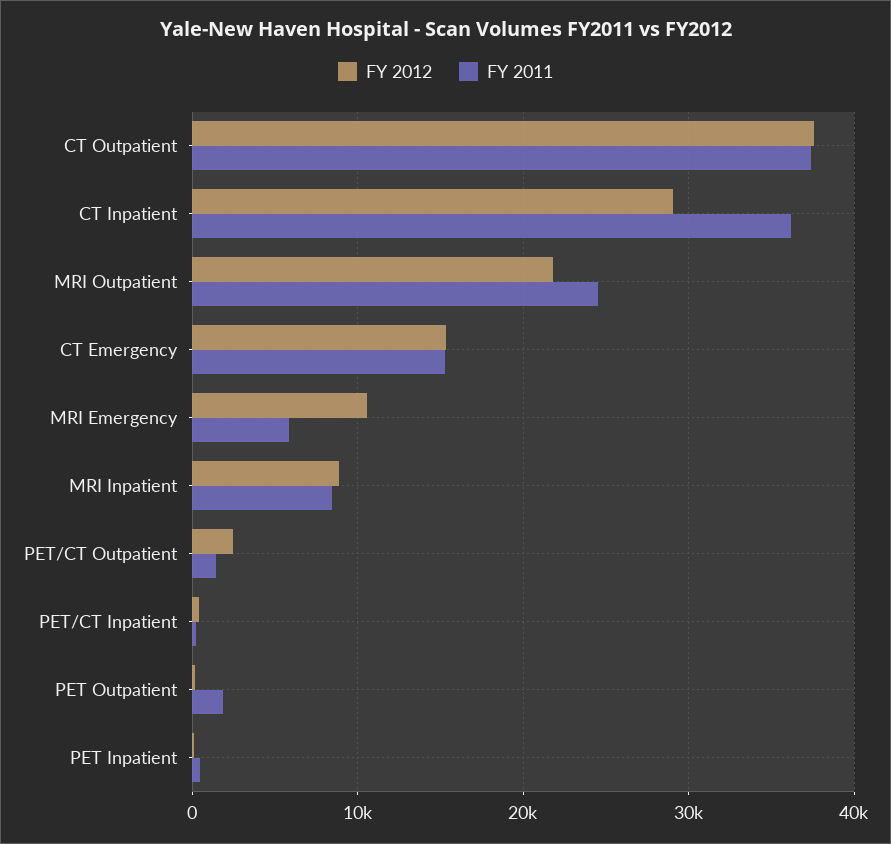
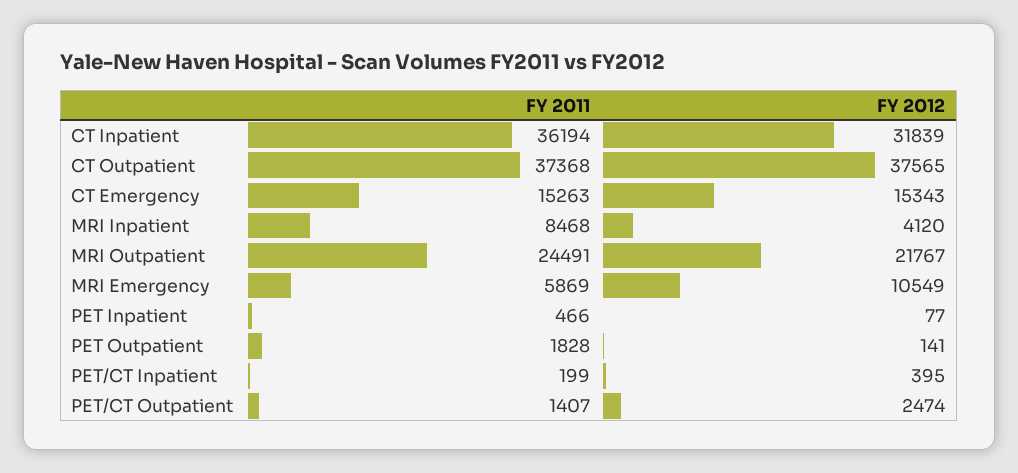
  {
    "FY 2012": {
      "CT Outpatient": 37565,
-     "CT Inpatient": 29000,
+     "CT Inpatient": 31839,
      "MRI Outpatient": 21767,
      "CT Emergency": 15343,
      "MRI Emergency": 10549,
-     "MRI Inpatient": 9000,
+     "MRI Inpatient": 4120,
      "PET/CT Outpatient": 2474,
      "PET/CT Inpatient": 395,
      "PET Outpatient": 141,
      "PET Inpatient": 77
    },
    "FY 2011": {
      "CT Outpatient": 37368,
      "CT Inpatient": 36194,
      "MRI Outpatient": 24491,
      "CT Emergency": 15263,
      "MRI Emergency": 5869,
      "MRI Inpatient": 8468,
      "PET/CT Outpatient": 1407,
      "PET/CT Inpatient": 199,
      "PET Outpatient": 1828,
      "PET Inpatient": 466
    }
  }

